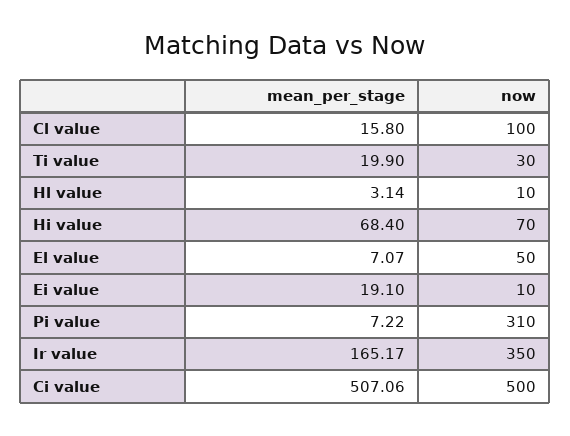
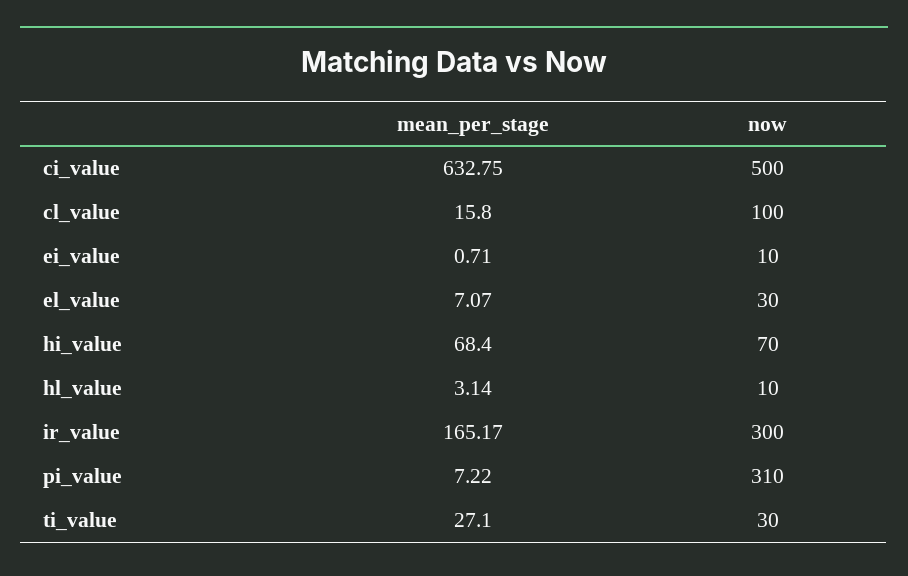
  {
    "mean_per_stage": {
      "Cl value": 15.8,
-     "Ti value": 19.9,
+     "Ti value": 27.1,
      "Hl value": 3.14,
      "Hi value": 68.4,
      "El value": 7.07,
-     "Ei value": 19.1,
+     "Ei value": 0.71,
      "Pi value": 7.22,
      "Ir value": 165.17,
-     "Ci value": 507.06
+     "Ci value": 632.75
    },
    "now": {
      "Cl value": 100,
      "Ti value": 30,
      "Hl value": 10,
      "Hi value": 70,
-     "El value": 50,
+     "El value": 30,
      "Ei value": 10,
      "Pi value": 310,
-     "Ir value": 350,
+     "Ir value": 300,
      "Ci value": 500
    }
  }

